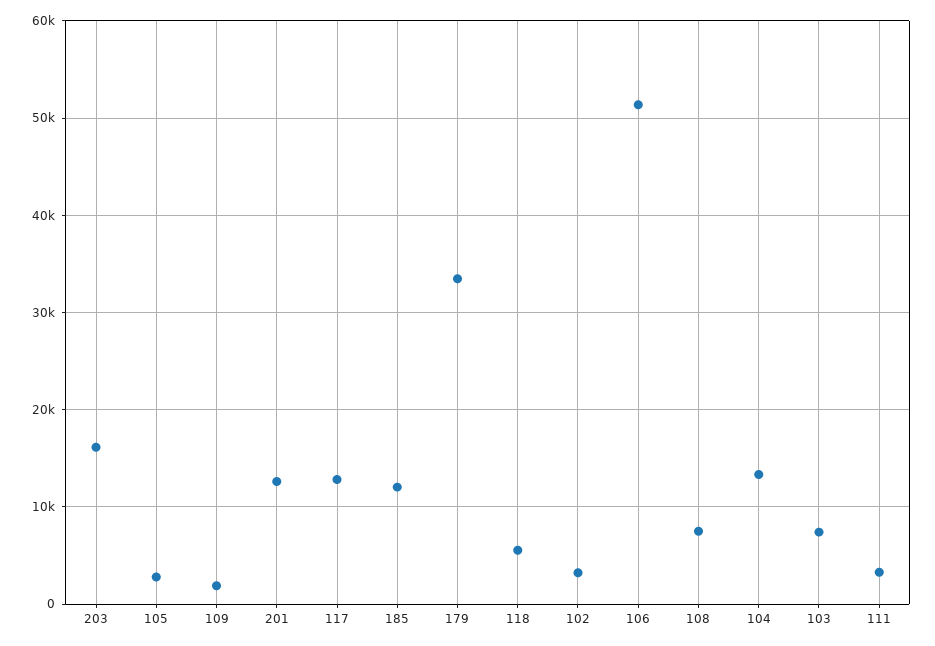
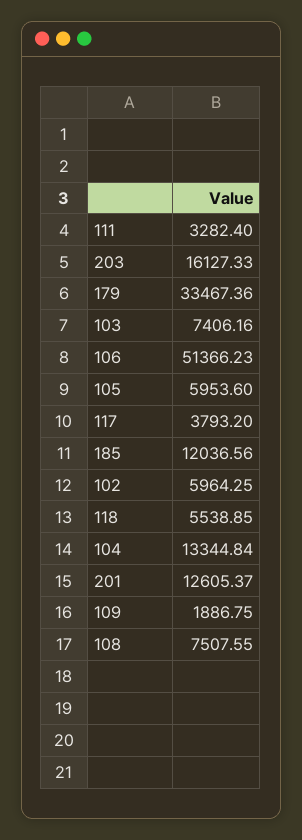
  {
    "203": 16127.33,
-   "105": 3000,
+   "105": 5953.6,
    "109": 1886.75,
    "201": 12605.37,
-   "117": 13000,
+   "117": 3793.2,
    "185": 12036.56,
    "179": 33467.36,
    "118": 5538.85,
-   "102": 3000,
+   "102": 5964.25,
    "106": 51366.23,
    "108": 7507.55,
    "104": 13344.84,
    "103": 7406.16,
    "111": 3282.4
  }

